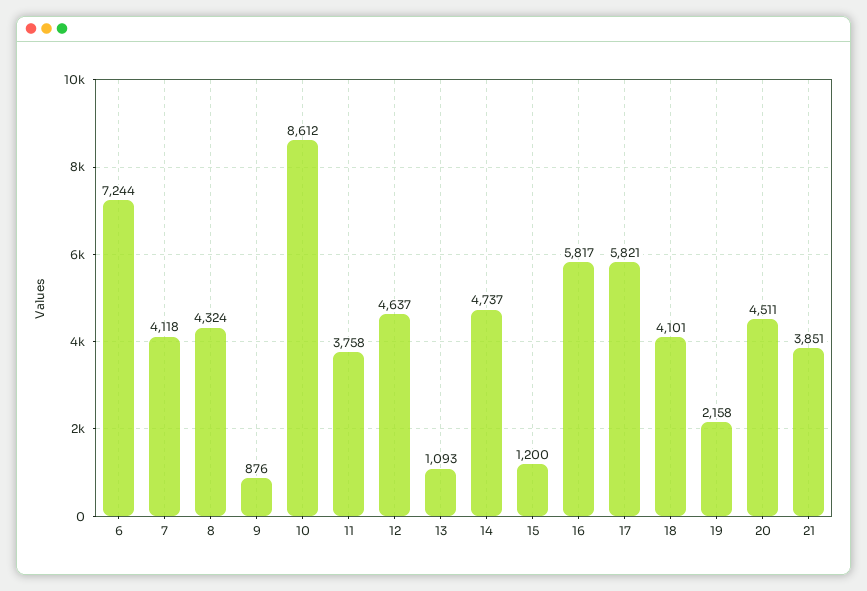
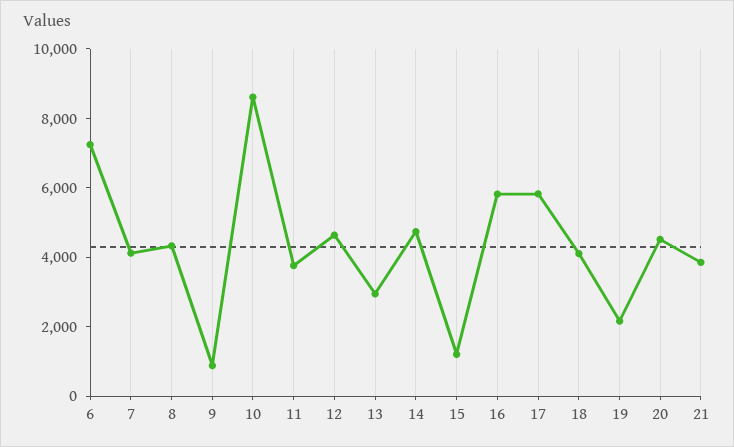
  {
    "6": 7244,
    "7": 4118,
    "8": 4324,
    "9": 876,
    "10": 8612,
    "11": 3758,
    "12": 4637,
-   "13": 1093,
+   "13": 3000,
    "14": 4737,
    "15": 1200,
    "16": 5817,
    "17": 5821,
    "18": 4101,
    "19": 2158,
    "20": 4511,
    "21": 3851
  }

